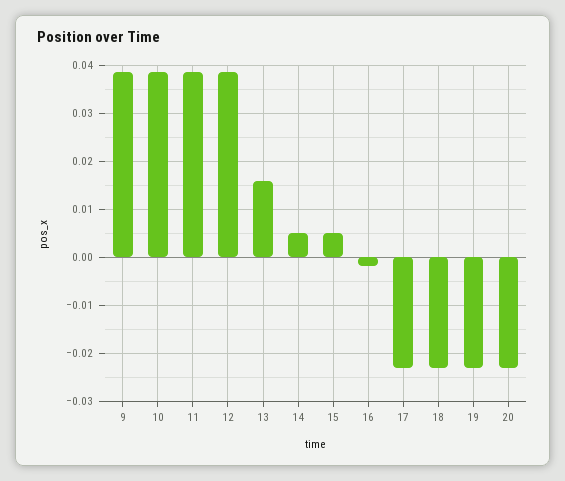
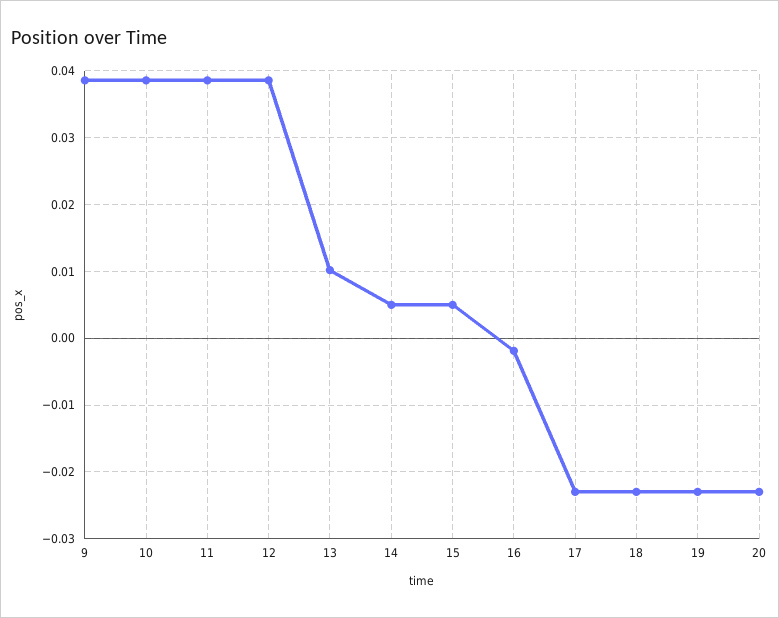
  {
    "9": 0.039,
    "10": 0.039,
    "11": 0.039,
    "12": 0.039,
-   "13": 0.016,
+   "13": 0.01,
    "14": 0.005,
    "15": 0.005,
    "16": -0.002,
    "17": -0.023,
    "18": -0.023,
    "19": -0.023,
    "20": -0.023
  }

